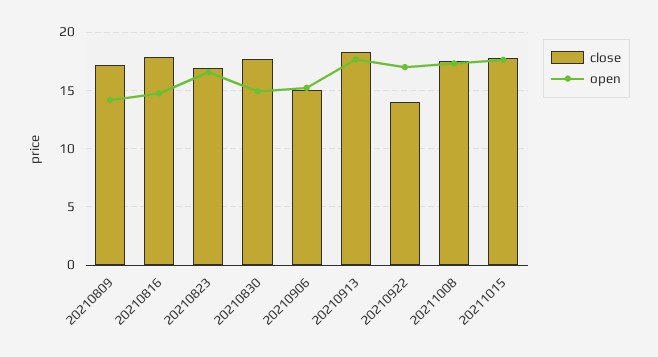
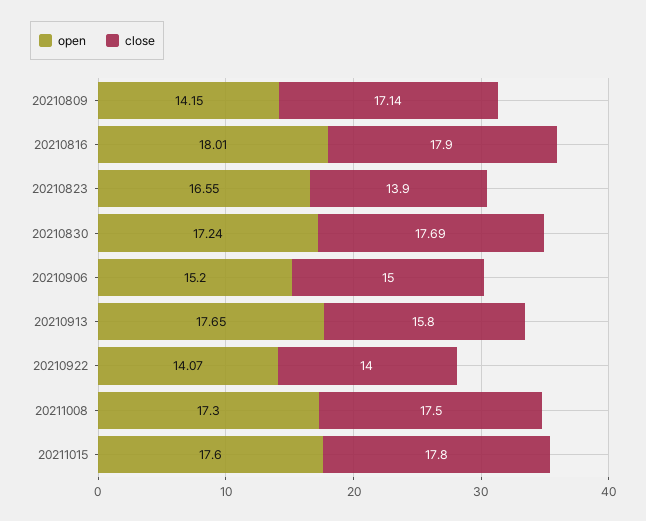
  {
    "close": {
      "20210809": 17.14,
      "20210816": 17.9,
-     "20210823": 17,
+     "20210823": 13.9,
      "20210830": 17.69,
      "20210906": 15,
-     "20210913": 18,
+     "20210913": 15.8,
      "20210922": 14,
      "20211008": 17.5,
      "20211015": 17.8
    },
    "open": {
      "20210809": 14.15,
-     "20210816": 15,
+     "20210816": 18.01,
      "20210823": 16.55,
-     "20210830": 15,
+     "20210830": 17.24,
      "20210906": 15.2,
      "20210913": 17.65,
-     "20210922": 17,
+     "20210922": 14.07,
      "20211008": 17.3,
      "20211015": 17.6
    }
  }

